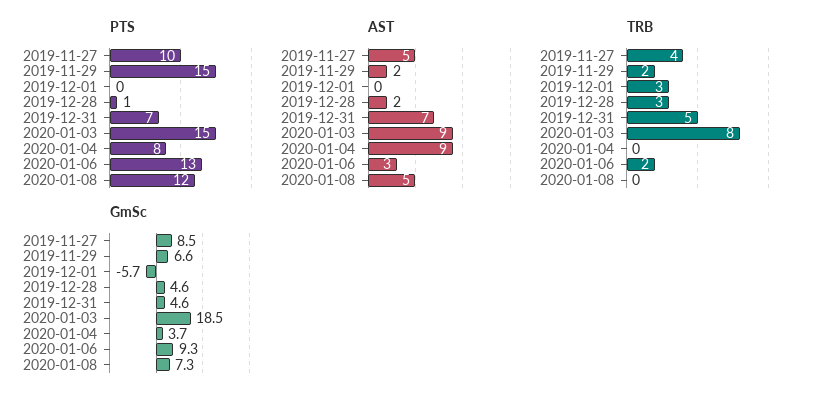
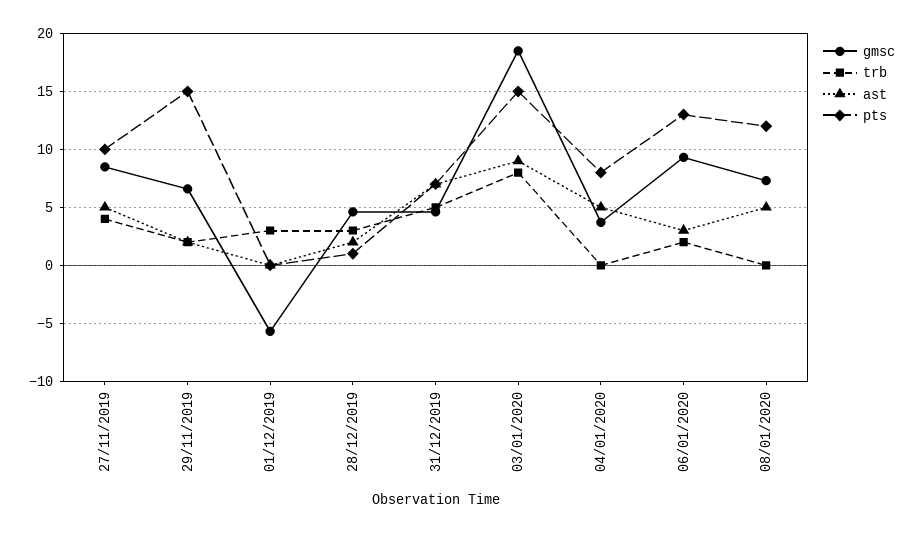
  {
    "PTS": {
      "2019-11-27": 10,
      "2019-11-29": 15,
      "2019-12-01": 0,
      "2019-12-28": 1,
      "2019-12-31": 7,
      "2020-01-03": 15,
      "2020-01-04": 8,
      "2020-01-06": 13,
      "2020-01-08": 12
    },
    "AST": {
      "2019-11-27": 5,
      "2019-11-29": 2,
      "2019-12-01": 0,
      "2019-12-28": 2,
      "2019-12-31": 7,
      "2020-01-03": 9,
-     "2020-01-04": 9,
+     "2020-01-04": 5,
      "2020-01-06": 3,
      "2020-01-08": 5
    },
    "TRB": {
      "2019-11-27": 4,
      "2019-11-29": 2,
      "2019-12-01": 3,
      "2019-12-28": 3,
      "2019-12-31": 5,
      "2020-01-03": 8,
      "2020-01-04": 0,
      "2020-01-06": 2,
      "2020-01-08": 0
    },
    "GmSc": {
      "2019-11-27": 8.5,
      "2019-11-29": 6.6,
      "2019-12-01": -5.7,
      "2019-12-28": 4.6,
      "2019-12-31": 4.6,
      "2020-01-03": 18.5,
      "2020-01-04": 3.7,
      "2020-01-06": 9.3,
      "2020-01-08": 7.3
    }
  }

